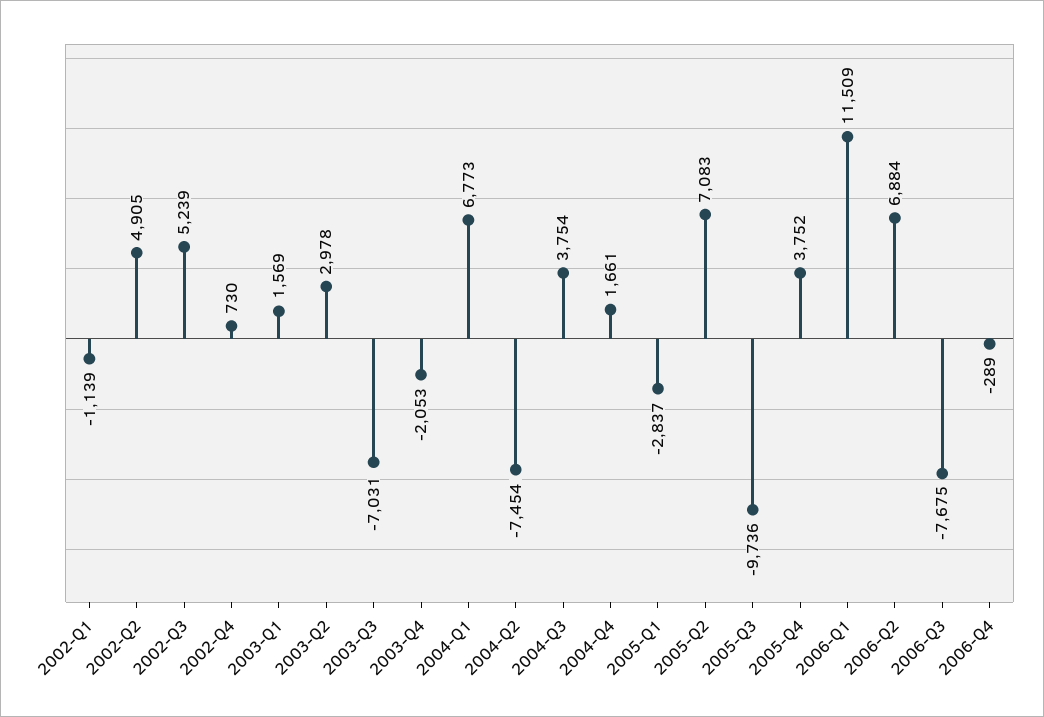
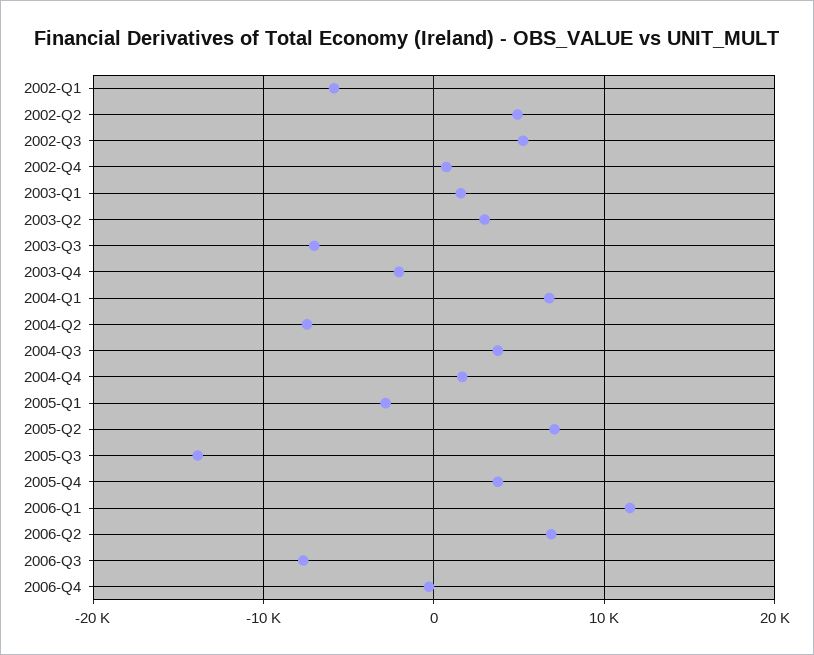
  {
-   "2002-Q1": -1139,
+   "2002-Q1": -6000,
    "2002-Q2": 4905,
    "2002-Q3": 5239,
    "2002-Q4": 730,
    "2003-Q1": 1569,
    "2003-Q2": 2978,
    "2003-Q3": -7031,
    "2003-Q4": -2053,
    "2004-Q1": 6773,
    "2004-Q2": -7454,
    "2004-Q3": 3754,
    "2004-Q4": 1661,
    "2005-Q1": -2837,
    "2005-Q2": 7083,
-   "2005-Q3": -9736,
+   "2005-Q3": -14000,
    "2005-Q4": 3752,
    "2006-Q1": 11509,
    "2006-Q2": 6884,
    "2006-Q3": -7675,
    "2006-Q4": -289
  }

